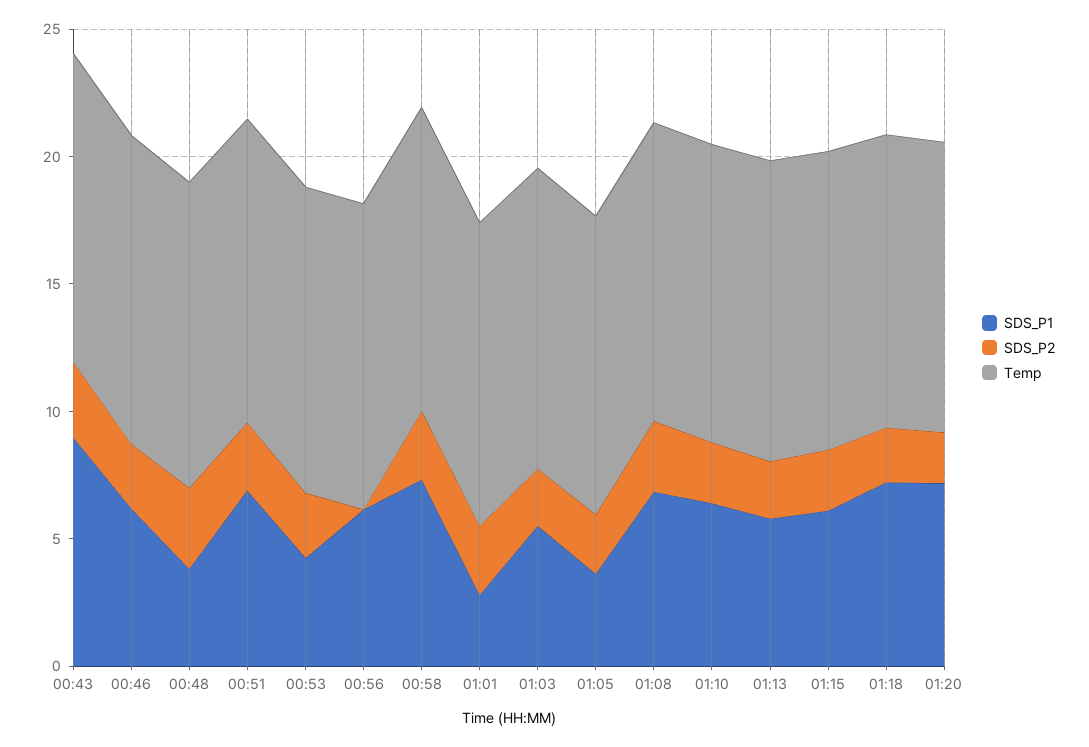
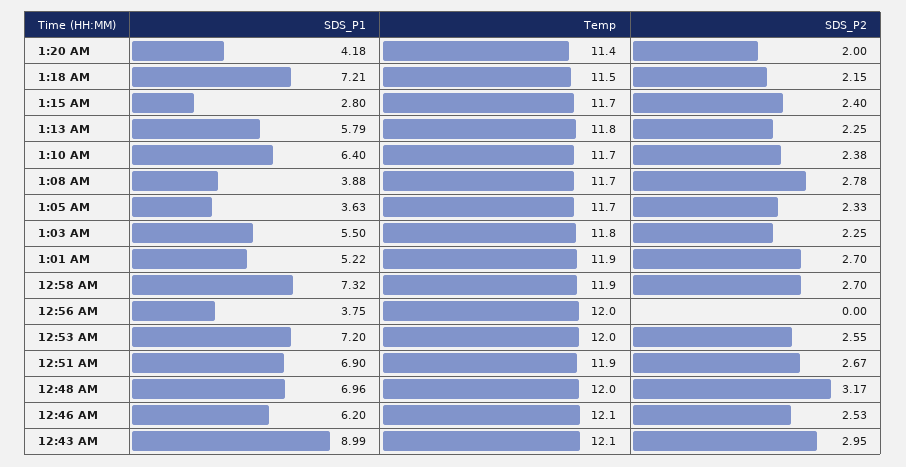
  {
    "SDS_P1": {
      "00:43": 8.99,
      "00:46": 6.2,
-     "00:48": 4,
+     "00:48": 6.96,
      "00:51": 6.9,
-     "00:53": 4,
+     "00:53": 7.2,
-     "00:56": 6,
+     "00:56": 3.75,
      "00:58": 7.32,
-     "01:01": 3,
+     "01:01": 5.22,
      "01:03": 5.5,
      "01:05": 3.63,
-     "01:08": 7,
+     "01:08": 3.88,
      "01:10": 6.4,
      "01:13": 5.79,
-     "01:15": 6,
+     "01:15": 2.8,
      "01:18": 7.21,
-     "01:20": 7
+     "01:20": 4.18
    },
    "SDS_P2": {
      "00:43": 2.95,
      "00:46": 2.53,
      "00:48": 3.17,
      "00:51": 2.67,
      "00:53": 2.55,
      "00:56": 0,
      "00:58": 2.7,
      "01:01": 2.7,
      "01:03": 2.25,
      "01:05": 2.33,
      "01:08": 2.78,
      "01:10": 2.38,
      "01:13": 2.25,
      "01:15": 2.4,
      "01:18": 2.15,
      "01:20": 2
    },
    "Temp": {
      "00:43": 12.1,
      "00:46": 12.1,
      "00:48": 12,
      "00:51": 11.9,
      "00:53": 12,
      "00:56": 12,
      "00:58": 11.9,
      "01:01": 11.9,
      "01:03": 11.8,
      "01:05": 11.7,
      "01:08": 11.7,
      "01:10": 11.7,
      "01:13": 11.8,
      "01:15": 11.7,
      "01:18": 11.5,
      "01:20": 11.4
    }
  }

